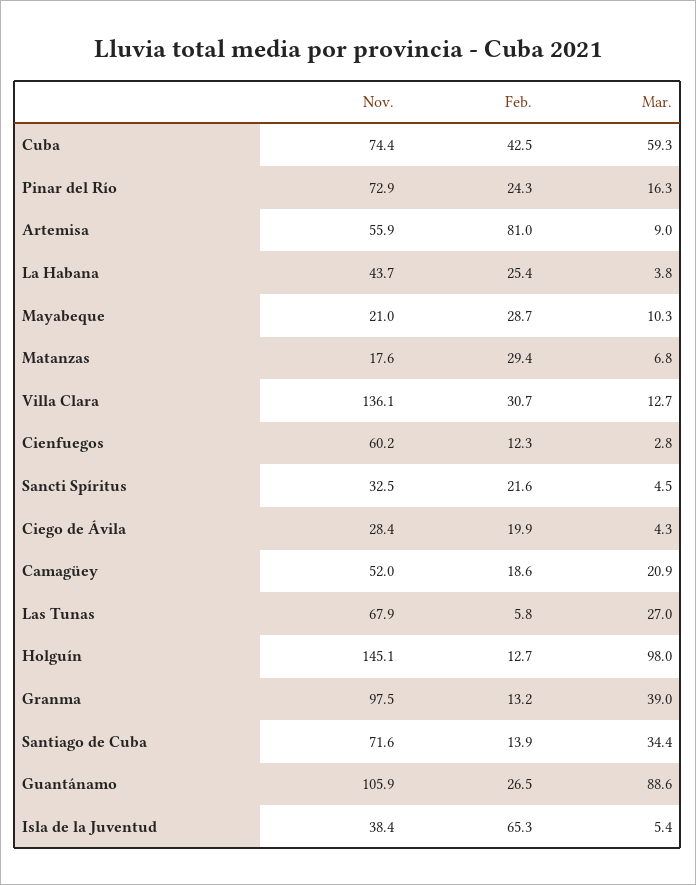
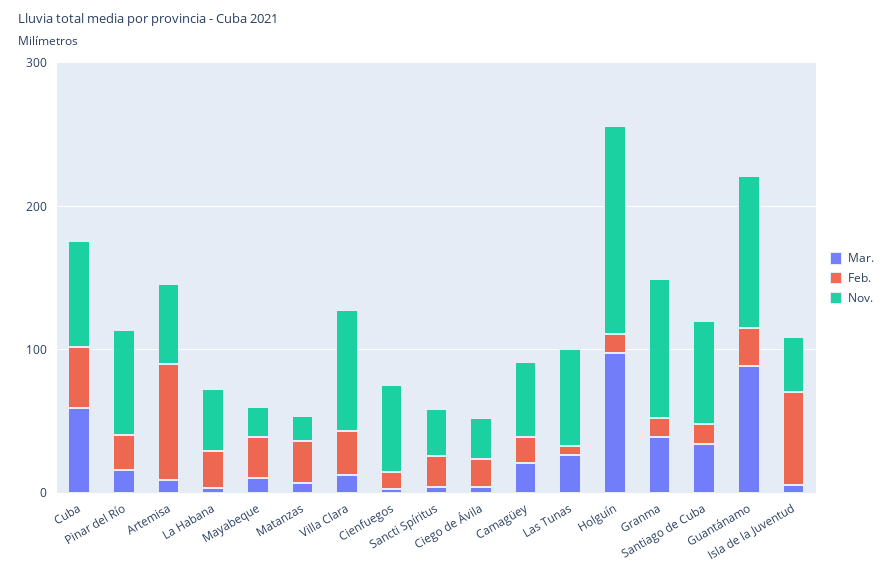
  {
    "Nov.": {
      "Cuba": 74.4,
      "Pinar del Río": 72.9,
      "Artemisa": 55.9,
      "La Habana": 43.7,
      "Mayabeque": 21,
      "Matanzas": 17.6,
-     "Villa Clara": 136.1,
+     "Villa Clara": 80,
      "Cienfuegos": 60.2,
      "Sancti Spíritus": 32.5,
      "Ciego de Ávila": 28.4,
      "Camagüey": 52,
      "Las Tunas": 67.9,
      "Holguín": 145.1,
      "Granma": 97.5,
      "Santiago de Cuba": 71.6,
      "Guantánamo": 105.9,
      "Isla de la Juventud": 38.4
    },
    "Feb.": {
      "Cuba": 42.5,
      "Pinar del Río": 24.3,
      "Artemisa": 81,
      "La Habana": 25.4,
      "Mayabeque": 28.7,
      "Matanzas": 29.4,
      "Villa Clara": 30.7,
      "Cienfuegos": 12.3,
      "Sancti Spíritus": 21.6,
      "Ciego de Ávila": 19.9,
      "Camagüey": 18.6,
      "Las Tunas": 5.8,
      "Holguín": 12.7,
      "Granma": 13.2,
      "Santiago de Cuba": 13.9,
      "Guantánamo": 26.5,
      "Isla de la Juventud": 65.3
    },
    "Mar.": {
      "Cuba": 59.3,
      "Pinar del Río": 16.3,
      "Artemisa": 9,
      "La Habana": 3.8,
      "Mayabeque": 10.3,
      "Matanzas": 6.8,
      "Villa Clara": 12.7,
      "Cienfuegos": 2.8,
      "Sancti Spíritus": 4.5,
      "Ciego de Ávila": 4.3,
      "Camagüey": 20.9,
      "Las Tunas": 27,
      "Holguín": 98,
      "Granma": 39,
      "Santiago de Cuba": 34.4,
      "Guantánamo": 88.6,
      "Isla de la Juventud": 5.4
    }
  }

